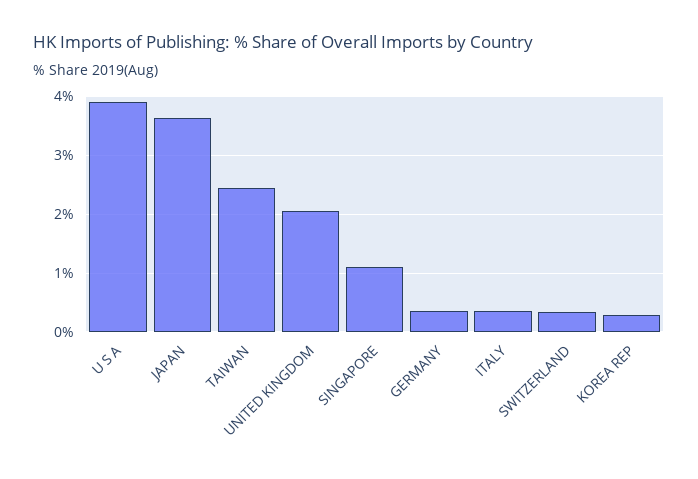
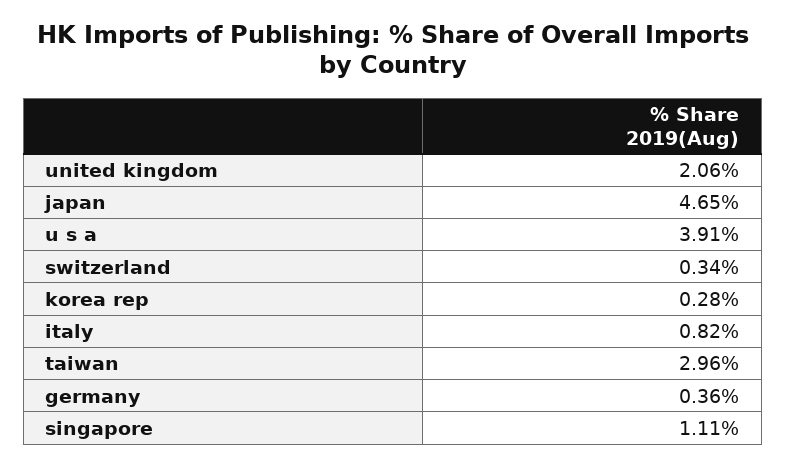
  {
    "U S A": 3.91,
-   "JAPAN": 3.6,
+   "JAPAN": 4.65,
-   "TAIWAN": 2.4,
+   "TAIWAN": 2.96,
    "UNITED KINGDOM": 2.06,
    "SINGAPORE": 1.11,
    "GERMANY": 0.36,
-   "ITALY": 0.4,
+   "ITALY": 0.82,
    "SWITZERLAND": 0.34,
    "KOREA REP": 0.28
  }

